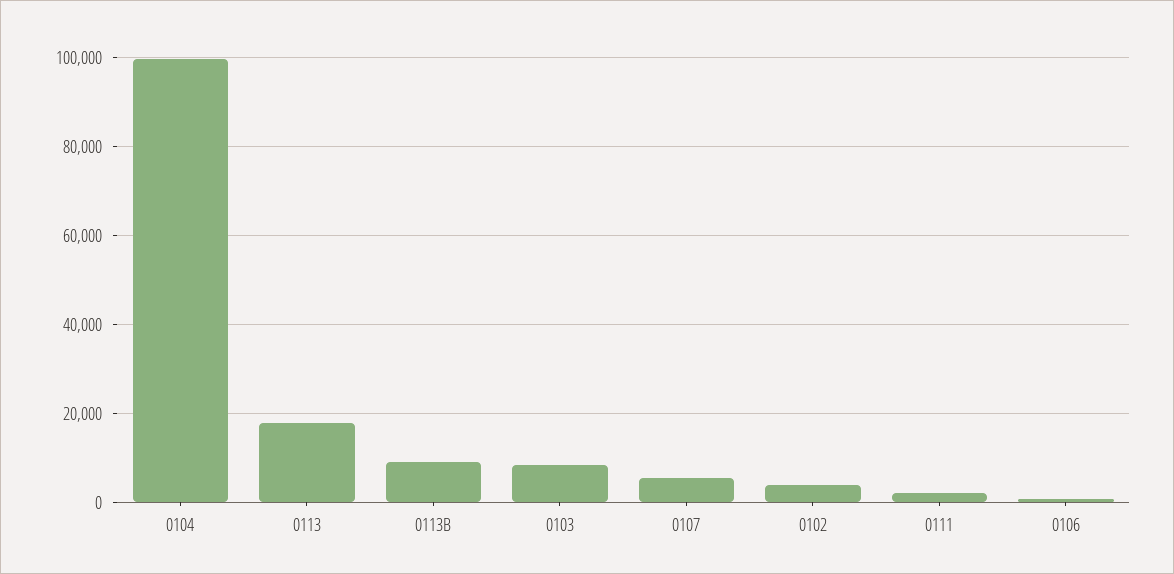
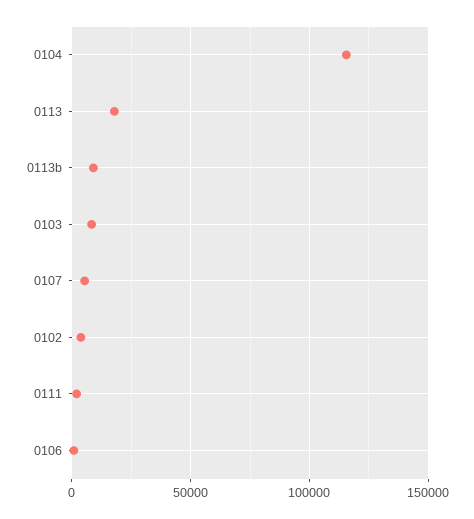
  {
-   "0104": 100000,
+   "0104": 115000,
    "0113": 18000,
    "0113B": 8000,
    "0103": 8000,
    "0107": 6000,
    "0102": 4000,
    "0111": 2000,
    "0106": 0
  }

